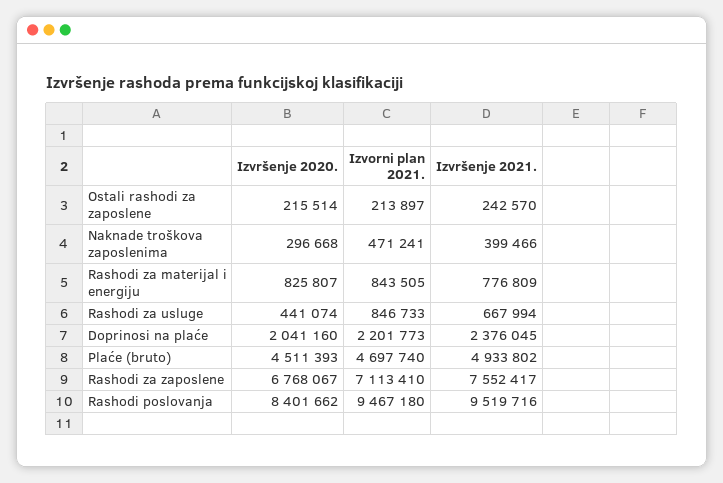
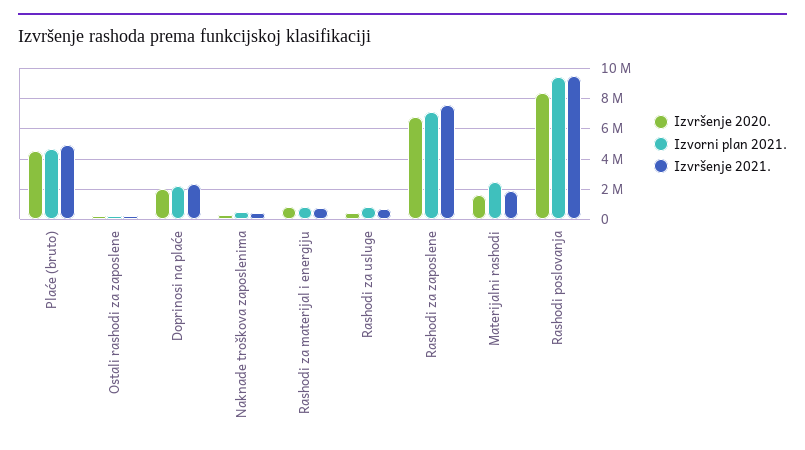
  {
    "Izvršenje 2020.": {
      "Ostali rashodi za zaposlene": 215514,
      "Naknade troškova zaposlenima": 296668,
      "Rashodi za materijal i energiju": 825807,
      "Rashodi za usluge": 441074,
      "Doprinosi na plaće": 2041160,
      "Plaće (bruto)": 4511393,
      "Rashodi za zaposlene": 6768067,
-     "Rashodi poslovanja": 8401662
+     "Rashodi poslovanja": 8401662,
+     "Materijalni rashodi": 1500000
    },
    "Izvorni plan 2021.": {
      "Ostali rashodi za zaposlene": 213897,
      "Naknade troškova zaposlenima": 471241,
      "Rashodi za materijal i energiju": 843505,
      "Rashodi za usluge": 846733,
      "Doprinosi na plaće": 2201773,
      "Plaće (bruto)": 4697740,
      "Rashodi za zaposlene": 7113410,
-     "Rashodi poslovanja": 9467180
+     "Rashodi poslovanja": 9467180,
+     "Materijalni rashodi": 2500000
    },
    "Izvršenje 2021.": {
      "Ostali rashodi za zaposlene": 242570,
      "Naknade troškova zaposlenima": 399466,
      "Rashodi za materijal i energiju": 776809,
      "Rashodi za usluge": 667994,
      "Doprinosi na plaće": 2376045,
      "Plaće (bruto)": 4933802,
      "Rashodi za zaposlene": 7552417,
-     "Rashodi poslovanja": 9519716
+     "Rashodi poslovanja": 9519716,
+     "Materijalni rashodi": 2000000
    }
  }

